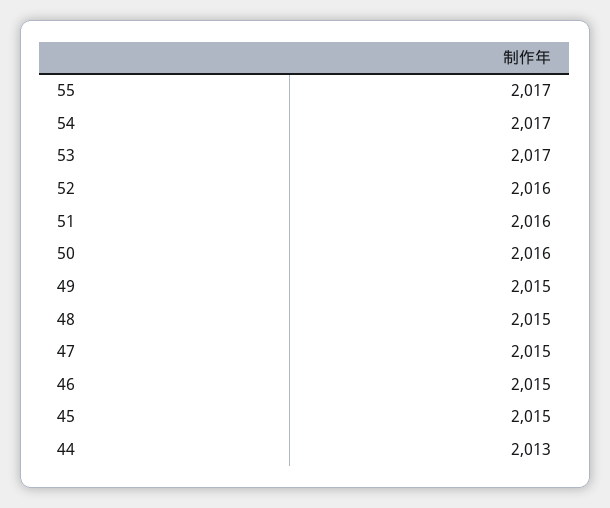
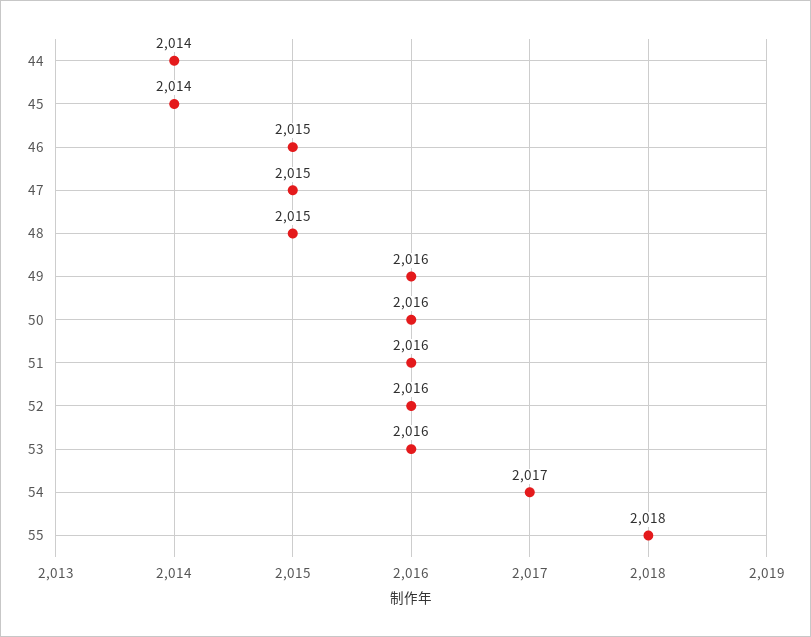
  {
-   "55": 2017,
+   "55": 2018,
    "54": 2017,
-   "53": 2017,
+   "53": 2016,
    "52": 2016,
    "51": 2016,
    "50": 2016,
-   "49": 2015,
+   "49": 2016,
    "48": 2015,
    "47": 2015,
    "46": 2015,
-   "45": 2015,
+   "45": 2014,
-   "44": 2013
+   "44": 2014
  }

